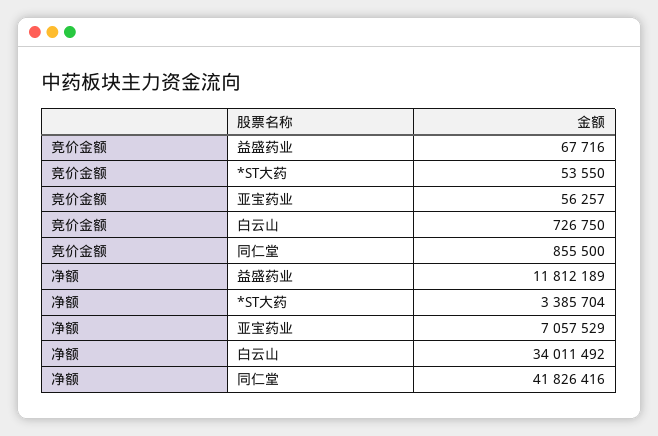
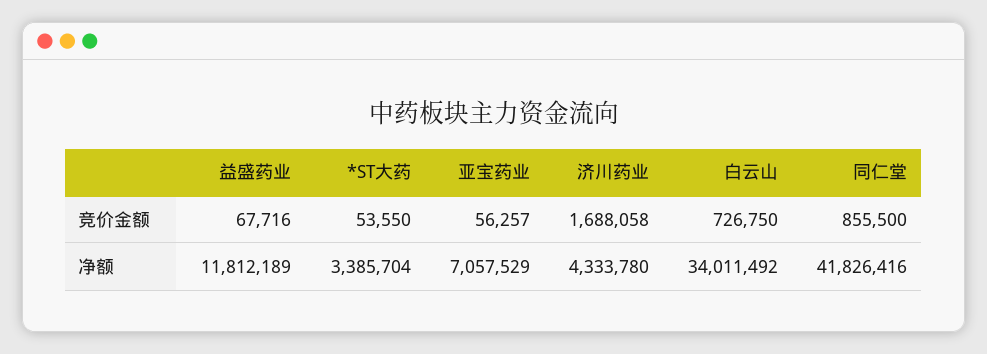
  {
    "竞价金额": {
      "益盛药业": 67716,
      "*ST大药": 53550,
      "亚宝药业": 56257,
      "白云山": 726750,
-     "同仁堂": 855500
+     "同仁堂": 855500,
+     "济川药业": 1688058
    },
    "净额": {
      "益盛药业": 11812189,
      "*ST大药": 3385704,
      "亚宝药业": 7057529,
      "白云山": 34011492,
-     "同仁堂": 41826416
+     "同仁堂": 41826416,
+     "济川药业": 4333780
    }
  }

